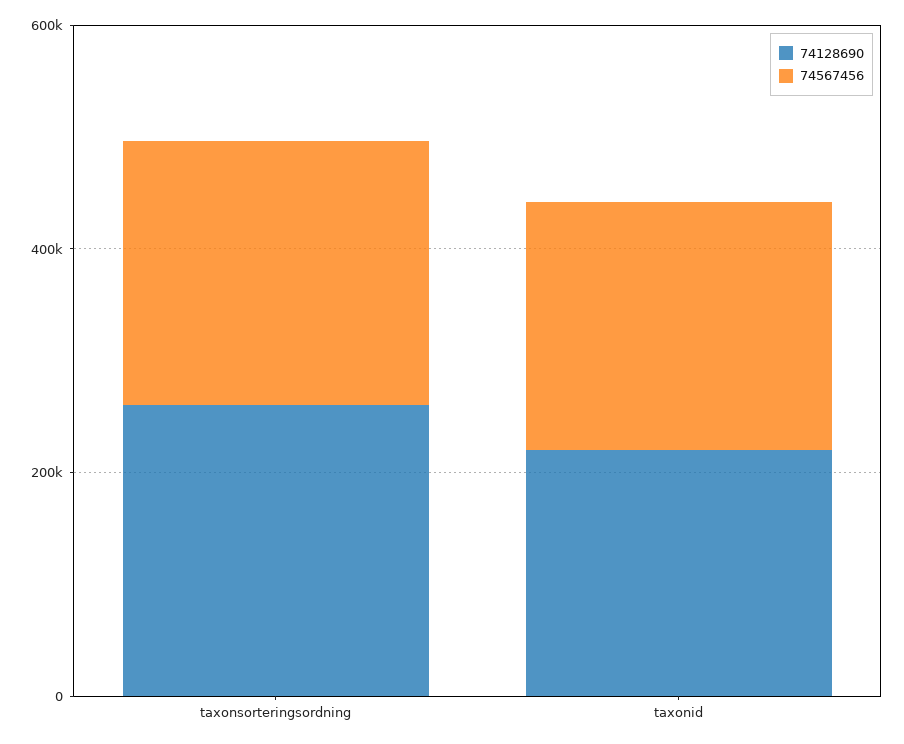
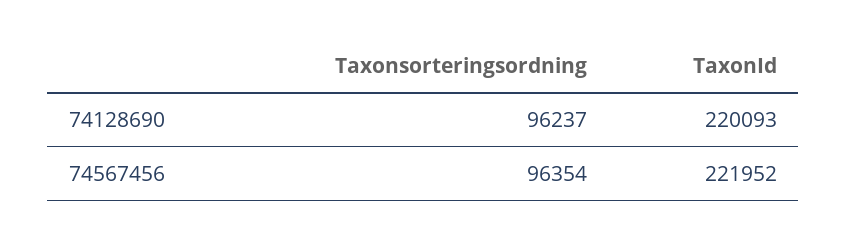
  {
    "74128690": {
-     "taxonsorteringsordning": 250000,
+     "taxonsorteringsordning": 96237,
      "taxonid": 220093
    },
    "74567456": {
-     "taxonsorteringsordning": 250000,
+     "taxonsorteringsordning": 96354,
      "taxonid": 221952
    }
  }

